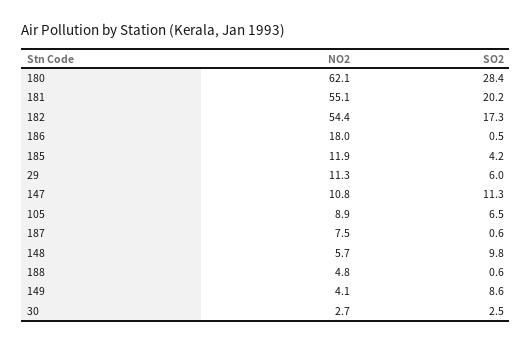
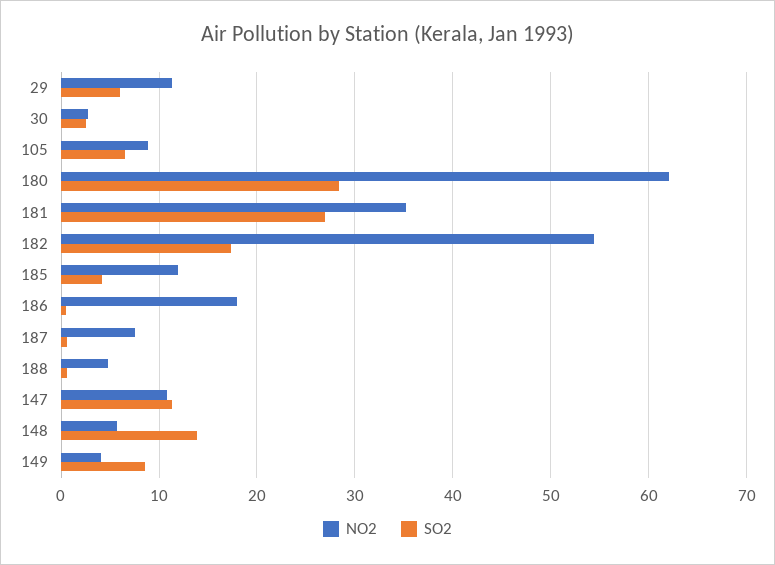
  {
    "NO2": {
      "180": 62.1,
-     "181": 55.1,
+     "181": 35,
      "182": 54.4,
      "186": 18,
      "185": 11.9,
      "29": 11.3,
      "147": 10.8,
      "105": 8.9,
      "187": 7.5,
      "148": 5.7,
      "188": 4.8,
      "149": 4.1,
      "30": 2.7
    },
    "SO2": {
      "180": 28.4,
-     "181": 20.2,
+     "181": 27,
      "182": 17.3,
      "186": 0.5,
      "185": 4.2,
      "29": 6,
      "147": 11.3,
      "105": 6.5,
      "187": 0.6,
-     "148": 9.8,
+     "148": 14,
      "188": 0.6,
      "149": 8.6,
      "30": 2.5
    }
  }

